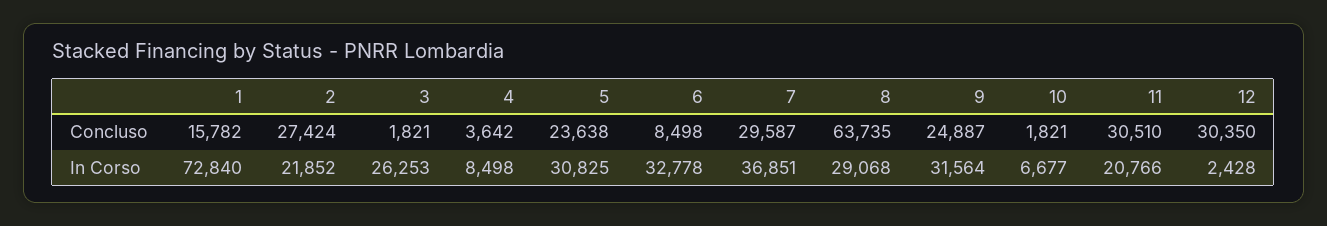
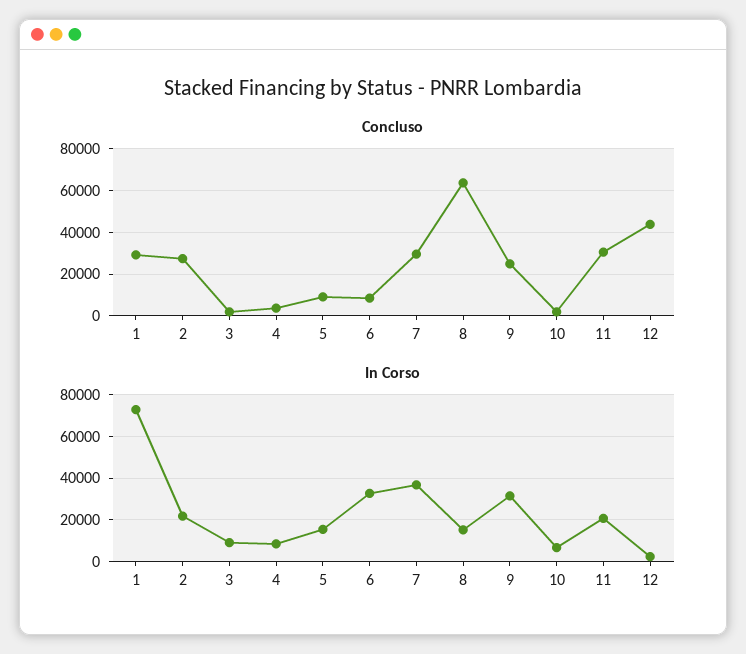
  {
    "Concluso": {
-     "1": 15782,
+     "1": 30000,
      "2": 27424,
      "3": 1821,
      "4": 3642,
-     "5": 23638,
+     "5": 10000,
      "6": 8498,
      "7": 29587,
      "8": 63735,
      "9": 24887,
      "10": 1821,
      "11": 30510,
-     "12": 30350
+     "12": 45000
    },
    "In Corso": {
      "1": 72840,
      "2": 21852,
-     "3": 26253,
+     "3": 10000,
      "4": 8498,
-     "5": 30825,
+     "5": 15000,
      "6": 32778,
      "7": 36851,
-     "8": 29068,
+     "8": 15000,
      "9": 31564,
      "10": 6677,
      "11": 20766,
      "12": 2428
    }
  }

